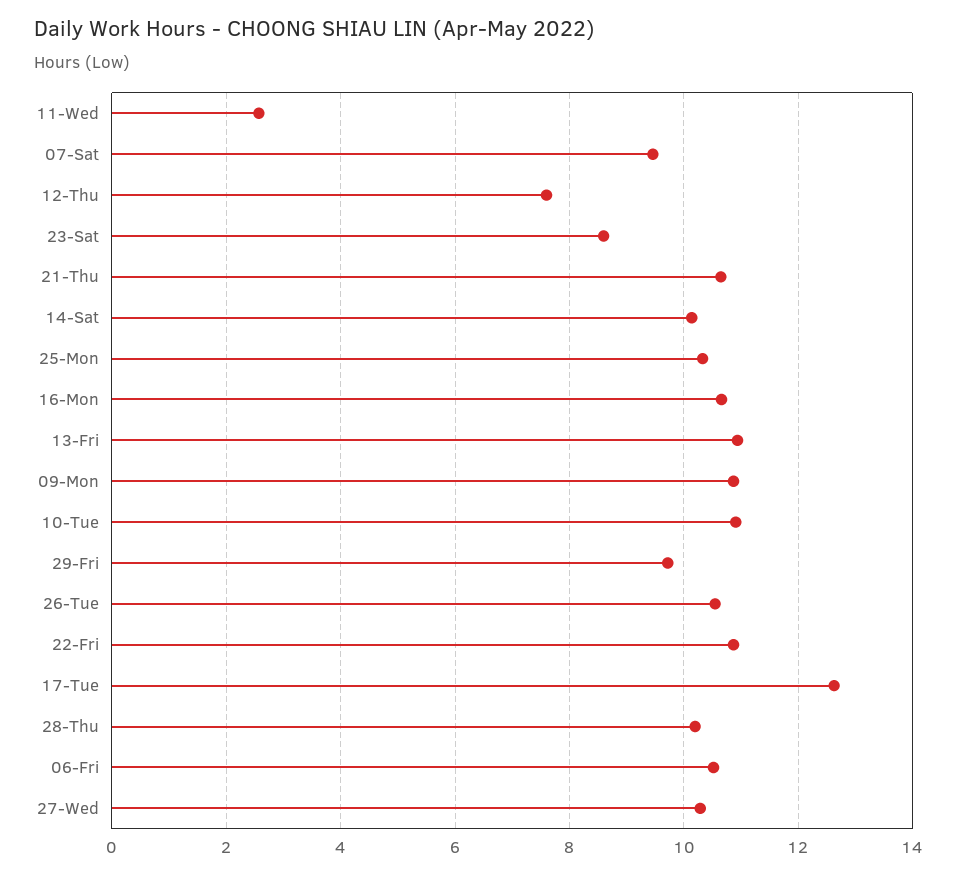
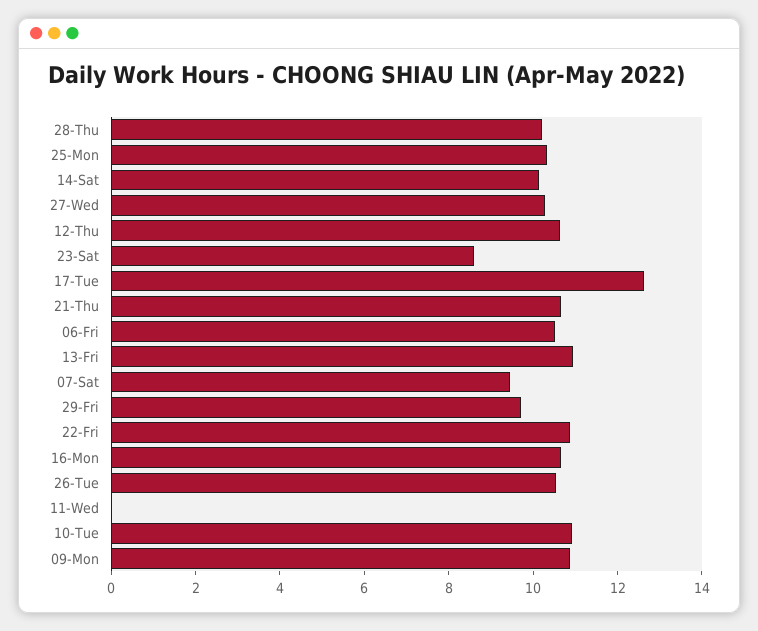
  {
-   "11-Wed": 2.6,
+   "11-Wed": 0,
    "07-Sat": 9.4,
-   "12-Thu": 7.6,
+   "12-Thu": 10.5,
    "23-Sat": 8.6,
    "21-Thu": 10.6,
    "14-Sat": 10.2,
    "25-Mon": 10.4,
    "16-Mon": 10.6,
    "13-Fri": 11,
    "09-Mon": 10.8,
    "10-Tue": 11,
    "29-Fri": 9.8,
    "26-Tue": 10.6,
    "22-Fri": 10.8,
    "17-Tue": 12.6,
    "28-Thu": 10.2,
    "06-Fri": 10.6,
    "27-Wed": 10.2
  }

